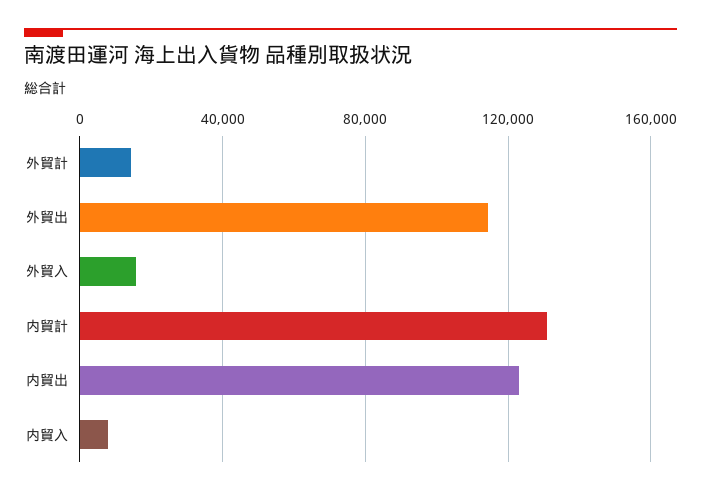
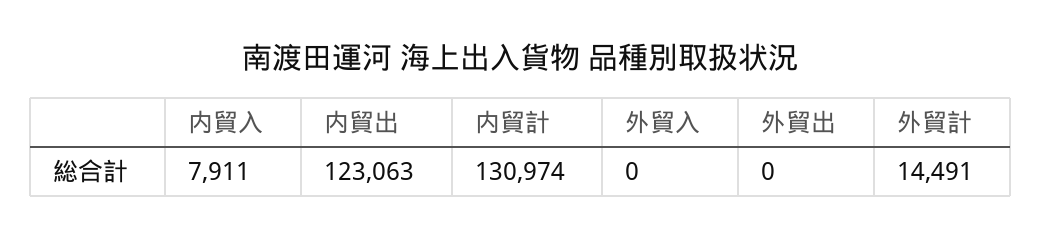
  {
    "外貿計": 14491,
-   "外貿出": 115000,
+   "外貿出": 0,
-   "外貿入": 15000,
+   "外貿入": 0,
    "内貿計": 130974,
    "内貿出": 123063,
    "内貿入": 7911
  }

